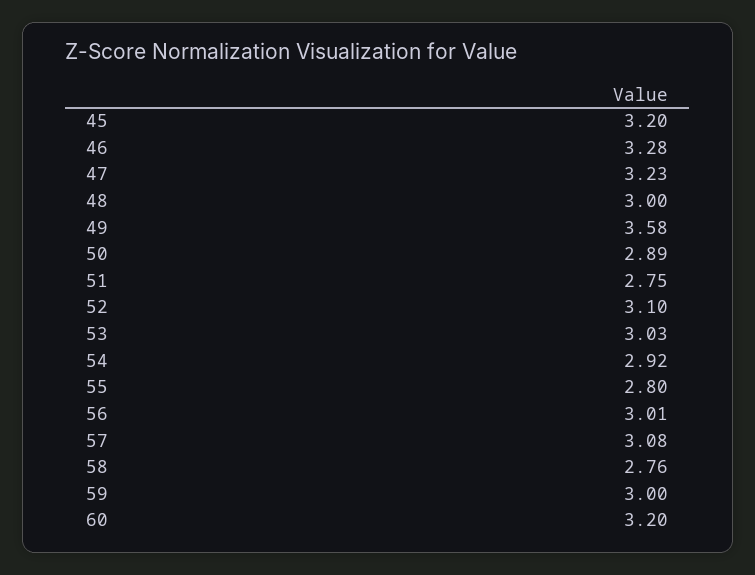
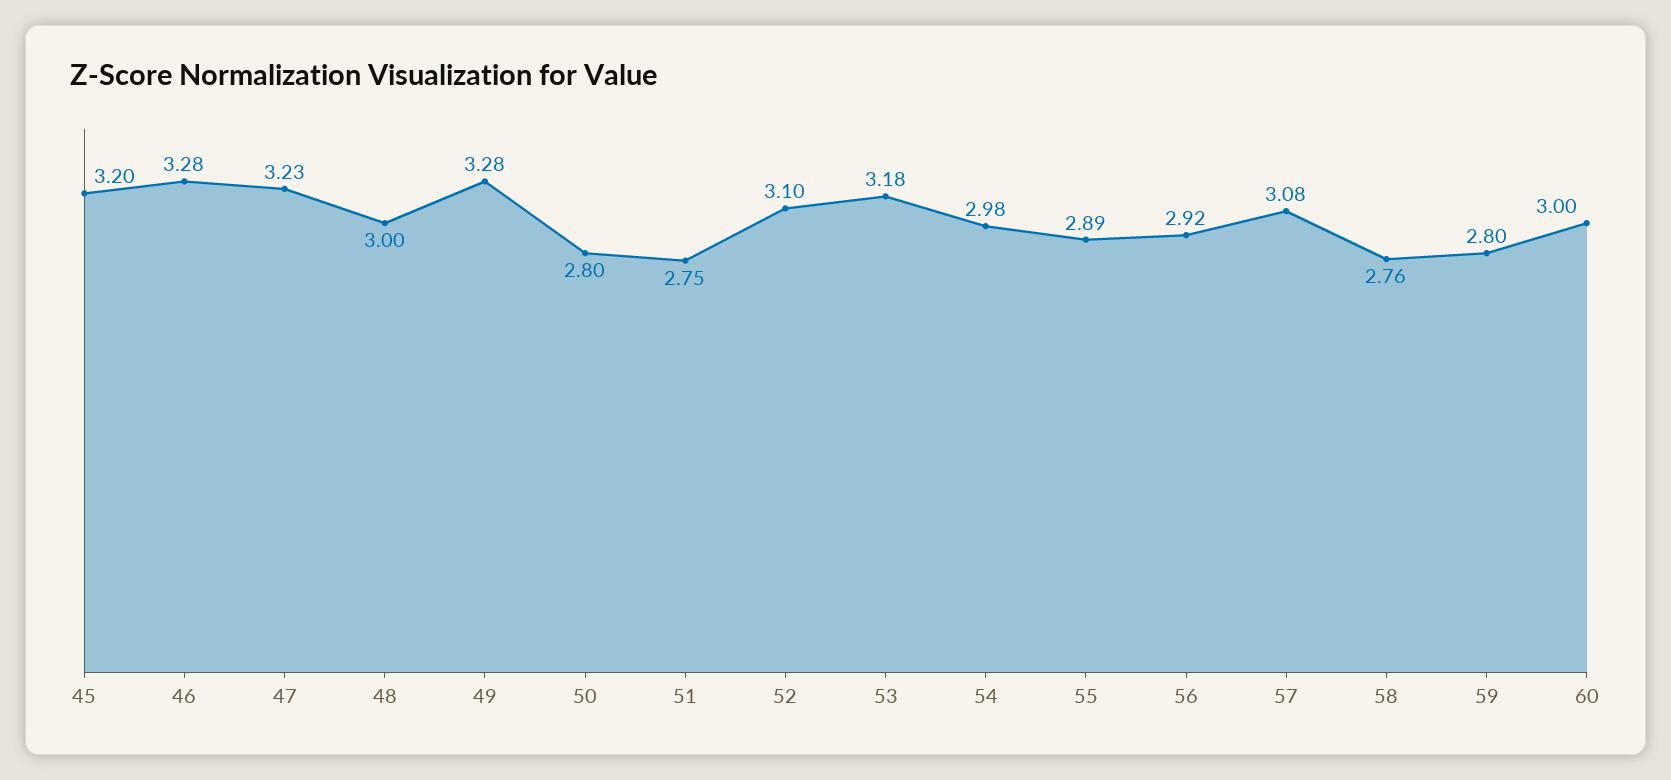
  {
    "45": 3.2,
    "46": 3.28,
    "47": 3.23,
    "48": 3,
-   "49": 3.58,
+   "49": 3.28,
-   "50": 2.89,
+   "50": 2.8,
    "51": 2.75,
    "52": 3.1,
-   "53": 3.03,
+   "53": 3.18,
-   "54": 2.92,
+   "54": 2.98,
-   "55": 2.8,
+   "55": 2.89,
-   "56": 3.01,
+   "56": 2.92,
    "57": 3.08,
    "58": 2.76,
-   "59": 3,
+   "59": 2.8,
-   "60": 3.2
+   "60": 3
  }

